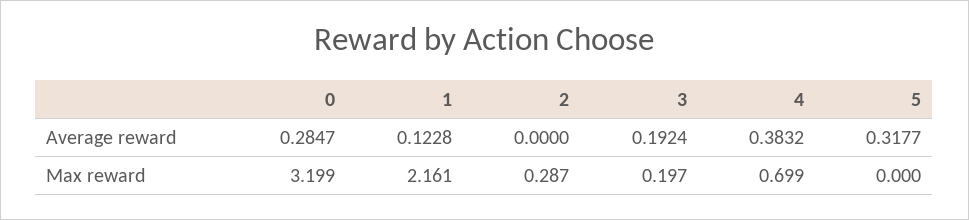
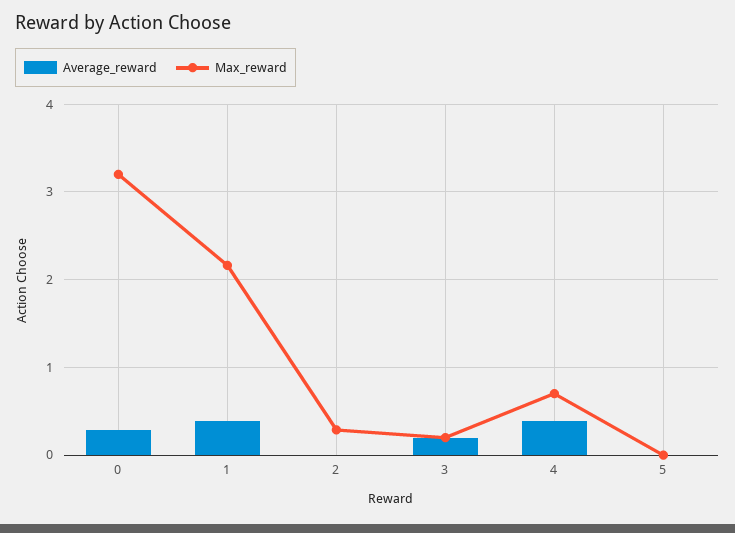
  {
    "Average reward": {
      "0": 0.2847,
-     "1": 0.1228,
+     "1": 0.4,
      "2": 0,
      "3": 0.1924,
      "4": 0.3832,
-     "5": 0.3177
+     "5": 0
    },
    "Max reward": {
      "0": 3.199,
      "1": 2.161,
      "2": 0.287,
      "3": 0.197,
      "4": 0.699,
      "5": 0
    }
  }

